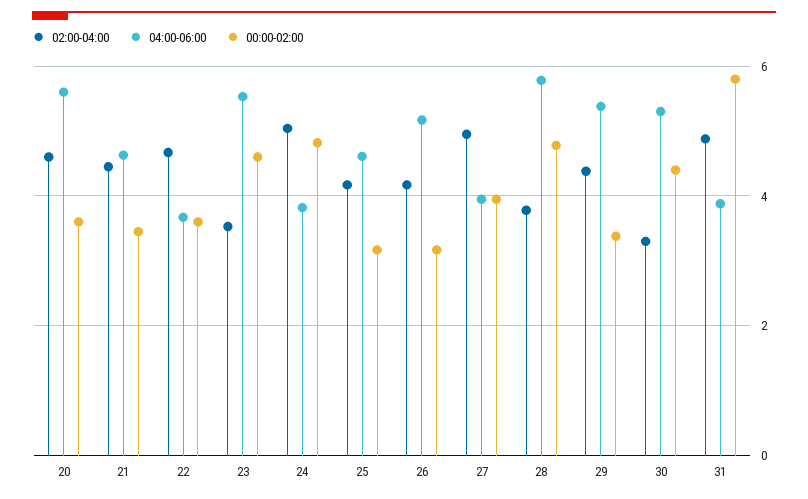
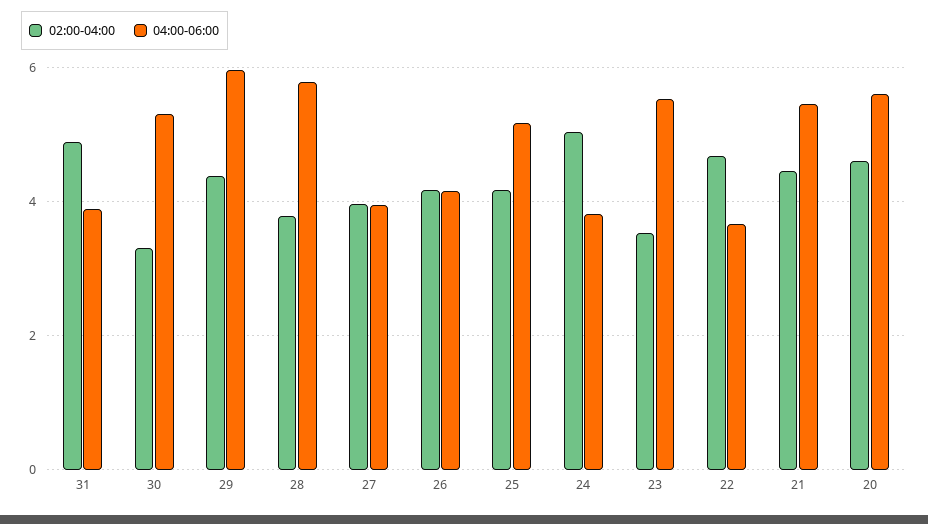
  {
    "02:00-04:00": {
      "20": 4.6,
      "21": 4.4,
      "22": 4.6,
      "23": 3.6,
      "24": 5,
      "25": 4.2,
      "26": 4.2,
-     "27": 5,
+     "27": 4,
      "28": 3.8,
      "29": 4.4,
      "30": 3.4,
      "31": 4.8
    },
    "04:00-06:00": {
      "20": 5.6,
-     "21": 4.6,
+     "21": 5.4,
      "22": 3.6,
      "23": 5.6,
      "24": 3.8,
-     "25": 4.6,
+     "25": 5.2,
-     "26": 5.2,
+     "26": 4.2,
      "27": 4,
      "28": 5.8,
-     "29": 5.4,
+     "29": 6,
      "30": 5.4,
      "31": 3.8
-   },
+   }
-   "00:00-02:00": {
-     "20": 3.6,
-     "21": 3.4,
-     "22": 3.6,
-     "23": 4.6,
-     "24": 4.8,
-     "25": 3.2,
-     "26": 3.2,
-     "27": 4,
-     "28": 4.8,
-     "29": 3.4,
-     "30": 4.4,
-     "31": 5.8
-   }
  }

